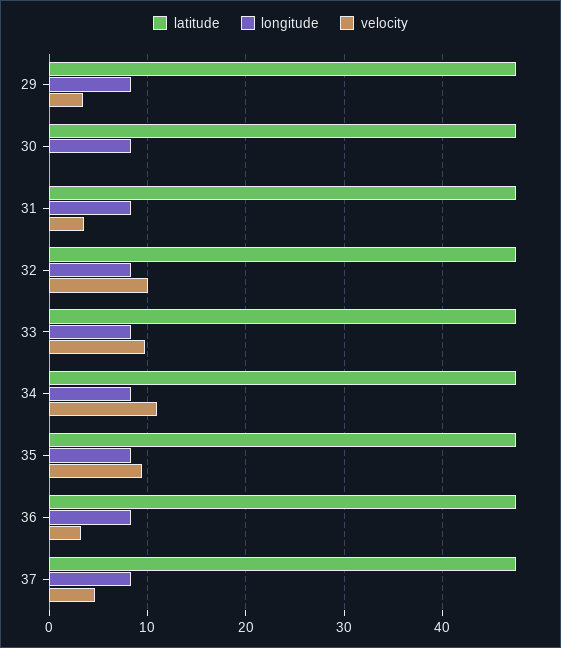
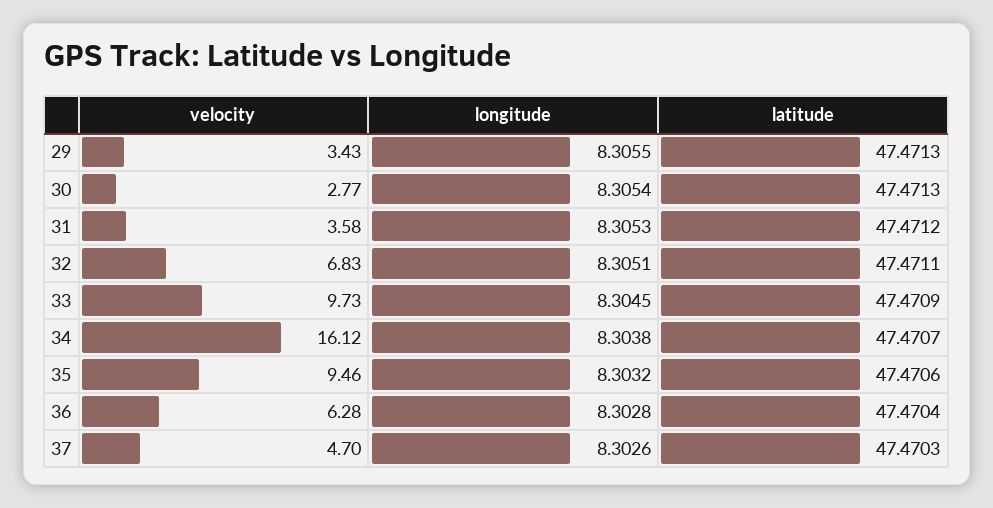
  {
    "latitude": {
      "29": 47.4713,
      "30": 47.4713,
      "31": 47.4712,
      "32": 47.4711,
      "33": 47.4709,
      "34": 47.4707,
      "35": 47.4706,
      "36": 47.4704,
      "37": 47.4703
    },
    "longitude": {
      "29": 8.3055,
      "30": 8.3054,
      "31": 8.3053,
      "32": 8.3051,
      "33": 8.3045,
      "34": 8.3038,
      "35": 8.3032,
      "36": 8.3028,
      "37": 8.3026
    },
    "velocity": {
      "29": 3.43,
-     "30": 0,
+     "30": 2.77,
      "31": 3.58,
-     "32": 10,
+     "32": 6.83,
      "33": 9.73,
-     "34": 11,
+     "34": 16.12,
      "35": 9.46,
-     "36": 3,
+     "36": 6.28,
      "37": 4.7
    }
  }

